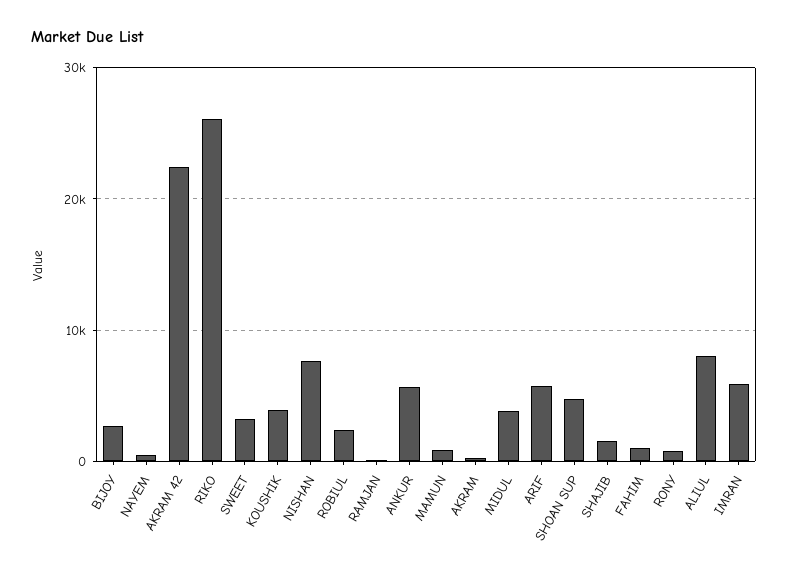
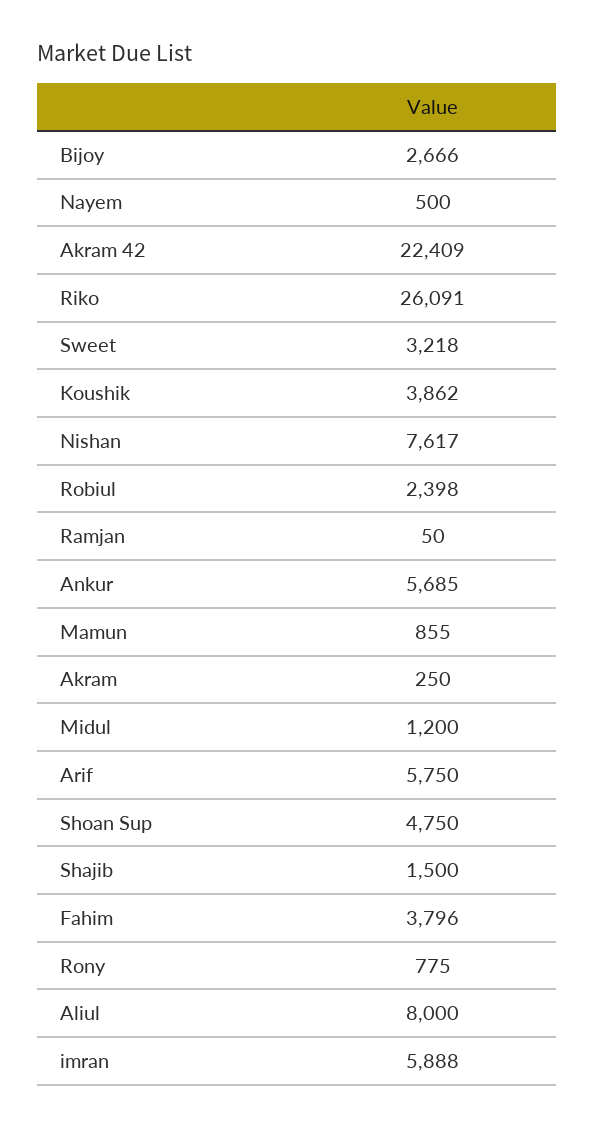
  {
    "BIJOY": 2666,
    "NAYEM": 500,
    "AKRAM 42": 22409,
    "RIKO": 26091,
    "SWEET": 3218,
    "KOUSHIK": 3862,
    "NISHAN": 7617,
    "ROBIUL": 2398,
    "RAMJAN": 50,
    "ANKUR": 5685,
    "MAMUN": 855,
    "AKRAM": 250,
-   "MIDUL": 4000,
+   "MIDUL": 1200,
    "ARIF": 5750,
    "SHOAN SUP": 4750,
    "SHAJIB": 1500,
-   "FAHIM": 1000,
+   "FAHIM": 3796,
    "RONY": 775,
    "ALIUL": 8000,
    "IMRAN": 5888
  }

